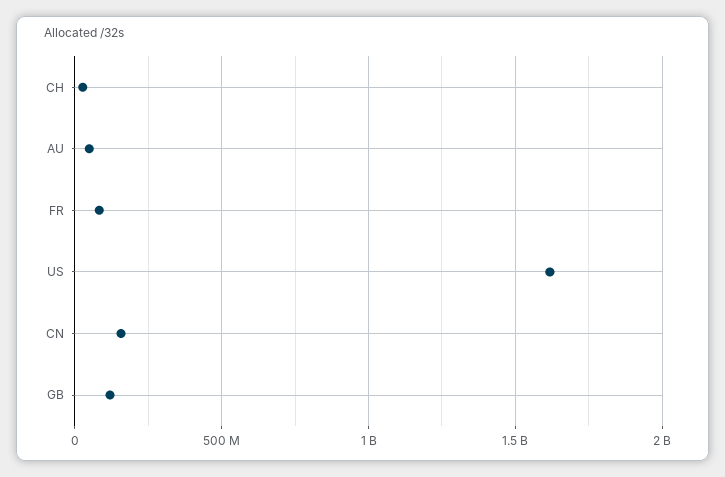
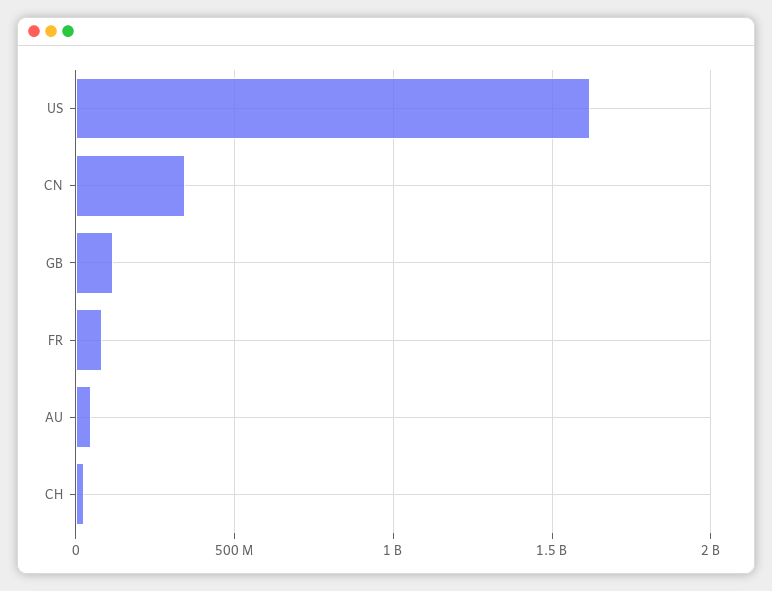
  {
    "CH": 50000000,
    "AU": 50000000,
    "FR": 100000000,
    "US": 1600000000,
-   "CN": 150000000,
+   "CN": 350000000,
    "GB": 100000000
  }

